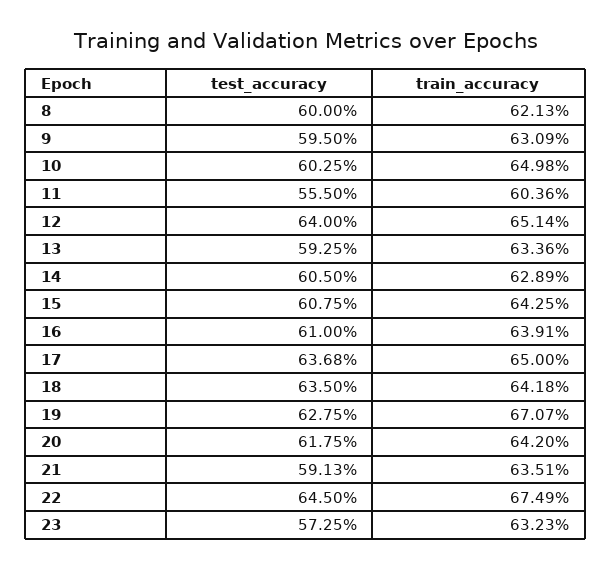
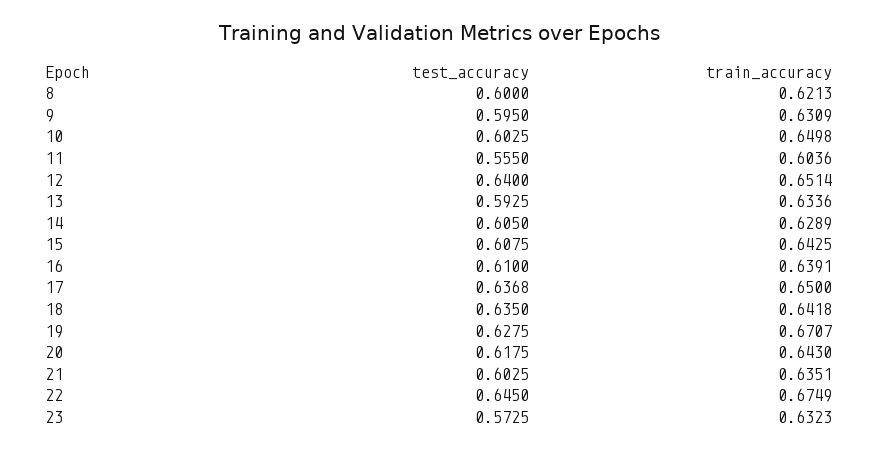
  {
    "test_accuracy": {
      "8": 0.6,
      "9": 0.595,
      "10": 0.6025,
      "11": 0.555,
      "12": 0.64,
      "13": 0.5925,
      "14": 0.605,
      "15": 0.6075,
      "16": 0.61,
      "17": 0.6368,
      "18": 0.635,
      "19": 0.6275,
      "20": 0.6175,
-     "21": 0.5913,
+     "21": 0.6025,
      "22": 0.645,
      "23": 0.5725
    },
    "train_accuracy": {
      "8": 0.6213,
      "9": 0.6309,
      "10": 0.6498,
      "11": 0.6036,
      "12": 0.6514,
      "13": 0.6336,
      "14": 0.6289,
      "15": 0.6425,
      "16": 0.6391,
      "17": 0.65,
      "18": 0.6418,
      "19": 0.6707,
-     "20": 0.642,
+     "20": 0.643,
      "21": 0.6351,
      "22": 0.6749,
      "23": 0.6323
    }
  }

